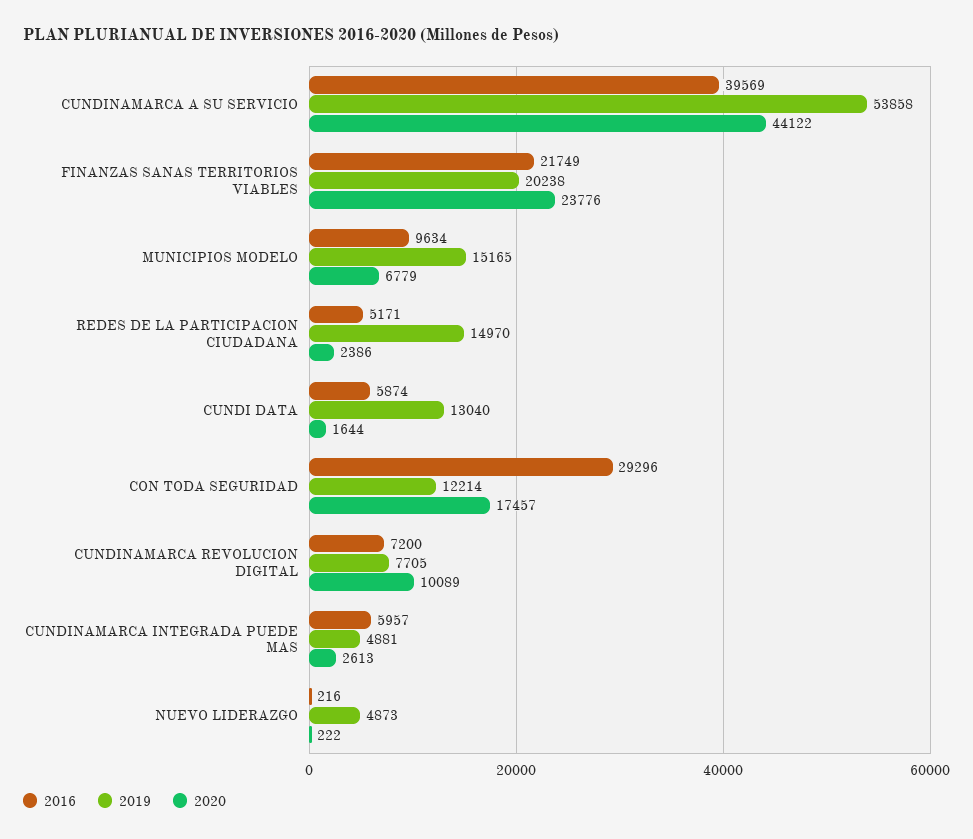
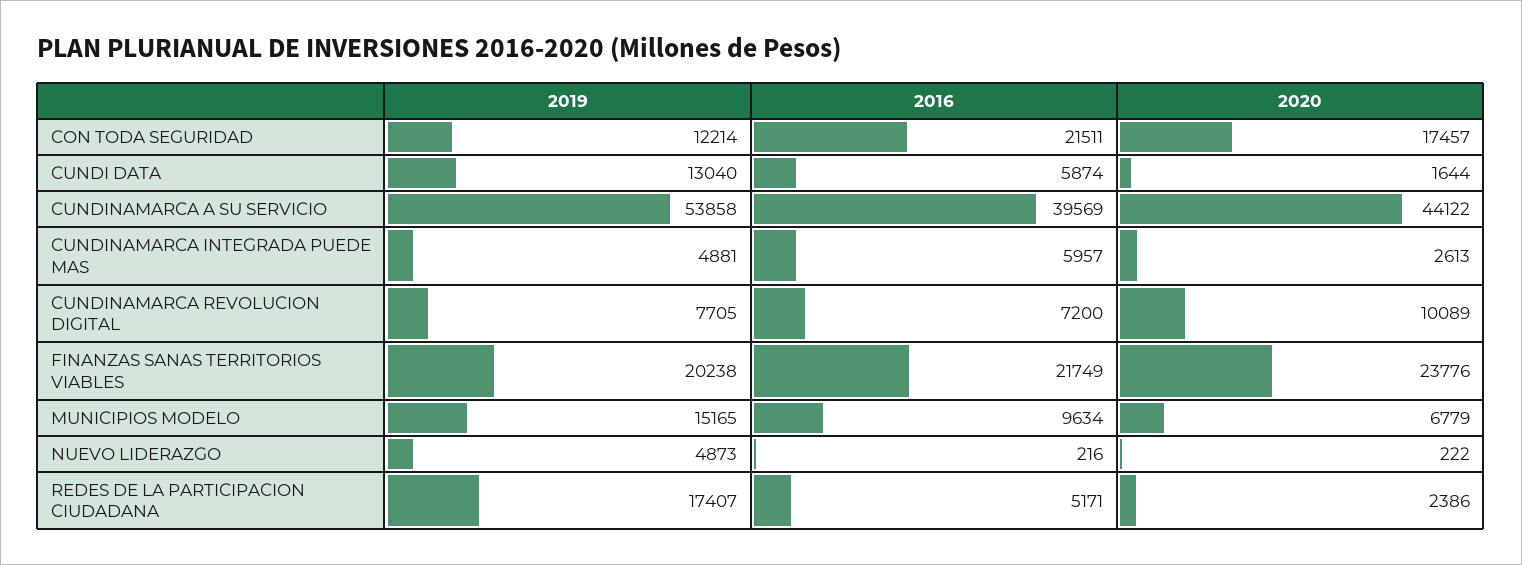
  {
    "2016": {
      "CUNDINAMARCA A SU SERVICIO": 39569,
      "FINANZAS SANAS TERRITORIOS VIABLES": 21749,
      "MUNICIPIOS MODELO": 9634,
      "REDES DE LA PARTICIPACION CIUDADANA": 5171,
      "CUNDI DATA": 5874,
-     "CON TODA SEGURIDAD": 29296,
+     "CON TODA SEGURIDAD": 21511,
      "CUNDINAMARCA REVOLUCION DIGITAL": 7200,
      "CUNDINAMARCA INTEGRADA PUEDE MAS": 5957,
      "NUEVO LIDERAZGO": 216
    },
    "2019": {
      "CUNDINAMARCA A SU SERVICIO": 53858,
      "FINANZAS SANAS TERRITORIOS VIABLES": 20238,
      "MUNICIPIOS MODELO": 15165,
-     "REDES DE LA PARTICIPACION CIUDADANA": 14970,
+     "REDES DE LA PARTICIPACION CIUDADANA": 17407,
      "CUNDI DATA": 13040,
      "CON TODA SEGURIDAD": 12214,
      "CUNDINAMARCA REVOLUCION DIGITAL": 7705,
      "CUNDINAMARCA INTEGRADA PUEDE MAS": 4881,
      "NUEVO LIDERAZGO": 4873
    },
    "2020": {
      "CUNDINAMARCA A SU SERVICIO": 44122,
      "FINANZAS SANAS TERRITORIOS VIABLES": 23776,
      "MUNICIPIOS MODELO": 6779,
      "REDES DE LA PARTICIPACION CIUDADANA": 2386,
      "CUNDI DATA": 1644,
      "CON TODA SEGURIDAD": 17457,
      "CUNDINAMARCA REVOLUCION DIGITAL": 10089,
      "CUNDINAMARCA INTEGRADA PUEDE MAS": 2613,
      "NUEVO LIDERAZGO": 222
    }
  }

